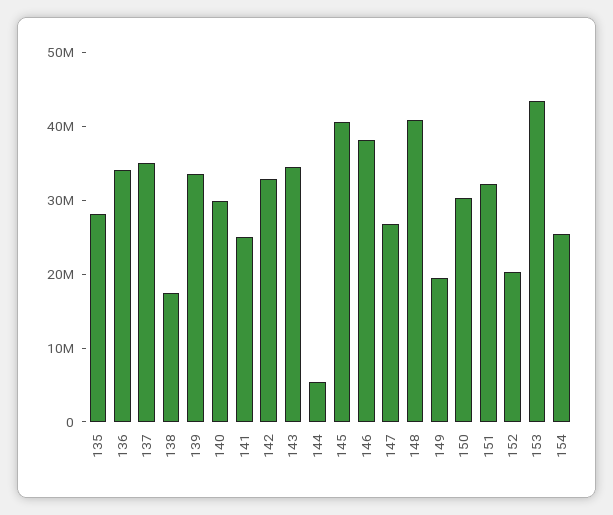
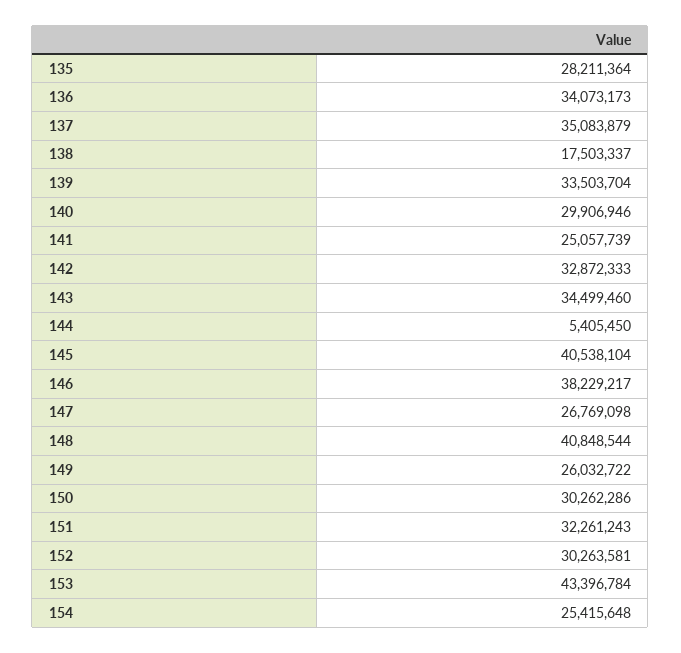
  {
    "135": 28211364,
    "136": 34073173,
    "137": 35083879,
    "138": 17503337,
    "139": 33503704,
    "140": 29906946,
    "141": 25057739,
    "142": 32872333,
    "143": 34499460,
    "144": 5405450,
    "145": 40538104,
    "146": 38229217,
    "147": 26769098,
    "148": 40848544,
-   "149": 20000000,
+   "149": 26032722,
    "150": 30262286,
    "151": 32261243,
-   "152": 20000000,
+   "152": 30263581,
    "153": 43396784,
    "154": 25415648
  }

